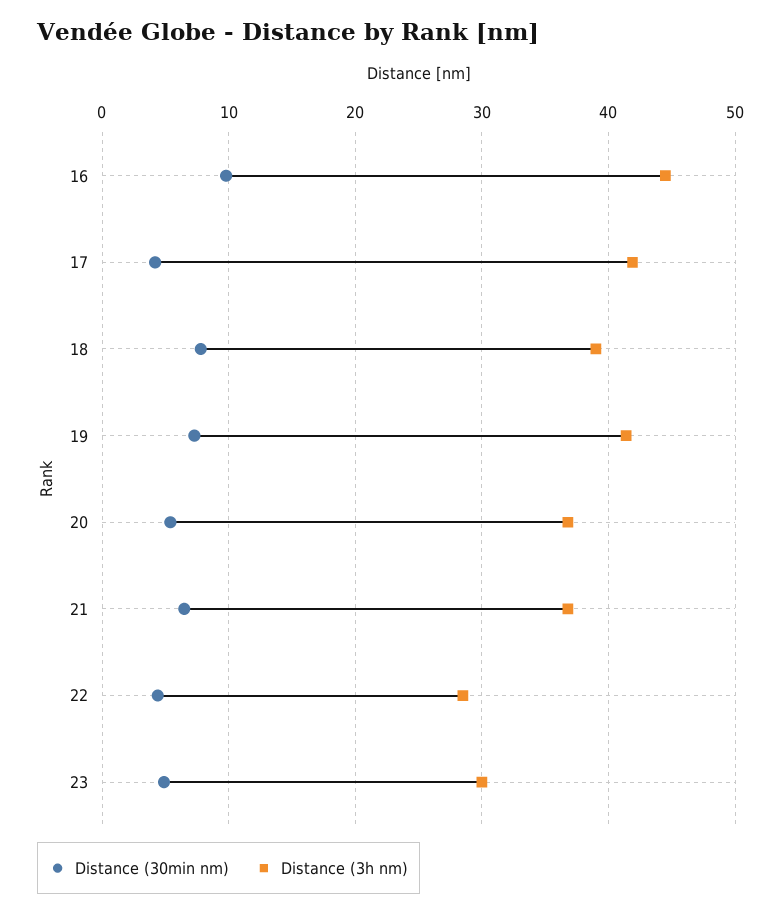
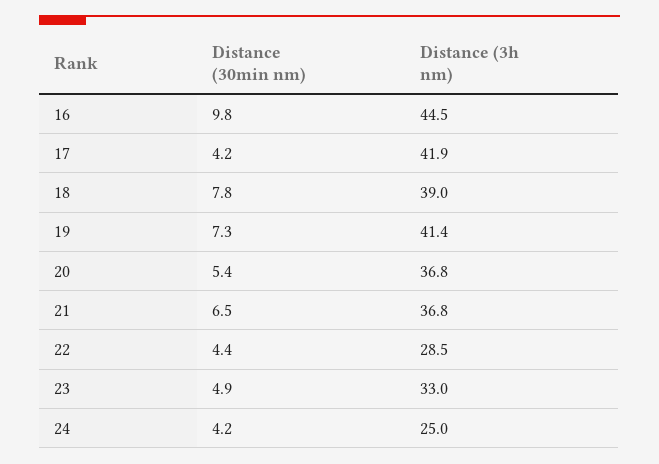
  {
    "Distance (30min nm)": {
      "16": 9.8,
      "17": 4.2,
      "18": 7.8,
      "19": 7.3,
      "20": 5.4,
      "21": 6.5,
      "22": 4.4,
-     "23": 4.9
+     "23": 4.9,
+     "24": 4.2
    },
    "Distance (3h nm)": {
      "16": 44.5,
      "17": 41.9,
      "18": 39,
      "19": 41.4,
      "20": 36.8,
      "21": 36.8,
      "22": 28.5,
-     "23": 30
+     "23": 33,
+     "24": 25
    }
  }

